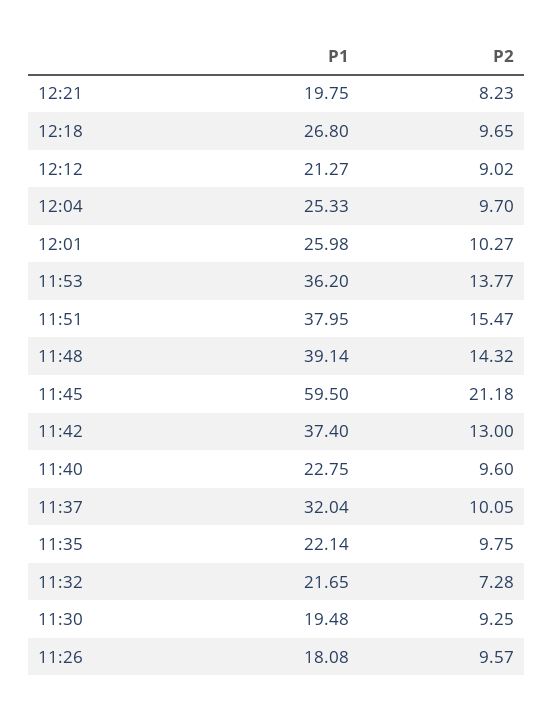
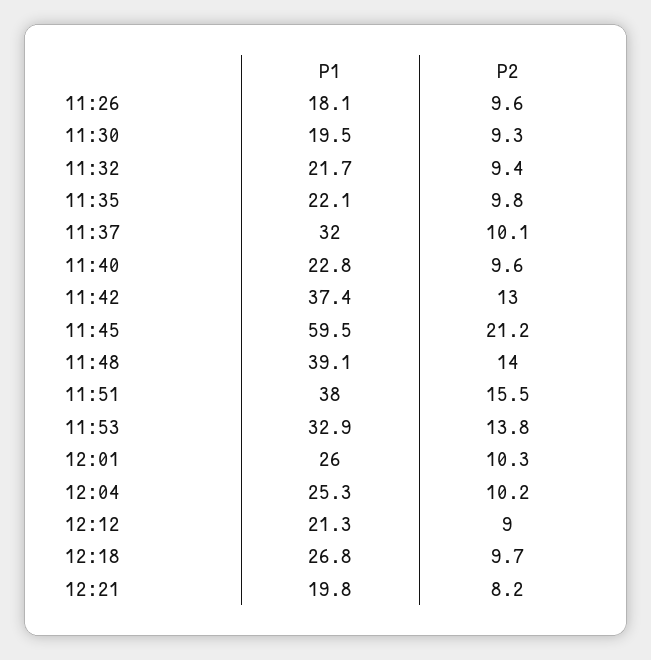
  {
    "P1": {
      "12:21": 19.75,
      "12:18": 26.8,
      "12:12": 21.27,
      "12:04": 25.33,
      "12:01": 25.98,
-     "11:53": 36.2,
+     "11:53": 32.9,
      "11:51": 37.95,
      "11:48": 39.14,
      "11:45": 59.5,
      "11:42": 37.4,
      "11:40": 22.75,
      "11:37": 32.04,
      "11:35": 22.14,
      "11:32": 21.65,
      "11:30": 19.48,
      "11:26": 18.08
    },
    "P2": {
      "12:21": 8.23,
      "12:18": 9.65,
      "12:12": 9.02,
-     "12:04": 9.7,
+     "12:04": 10.2,
      "12:01": 10.27,
      "11:53": 13.77,
      "11:51": 15.47,
-     "11:48": 14.32,
+     "11:48": 14,
      "11:45": 21.18,
      "11:42": 13,
      "11:40": 9.6,
      "11:37": 10.05,
      "11:35": 9.75,
-     "11:32": 7.28,
+     "11:32": 9.4,
      "11:30": 9.25,
      "11:26": 9.57
    }
  }

